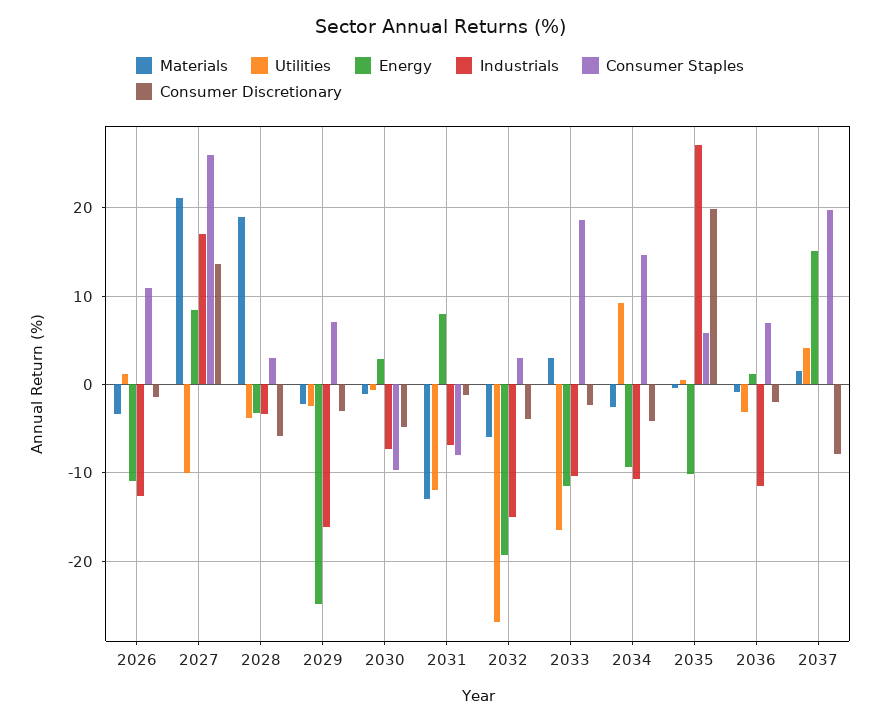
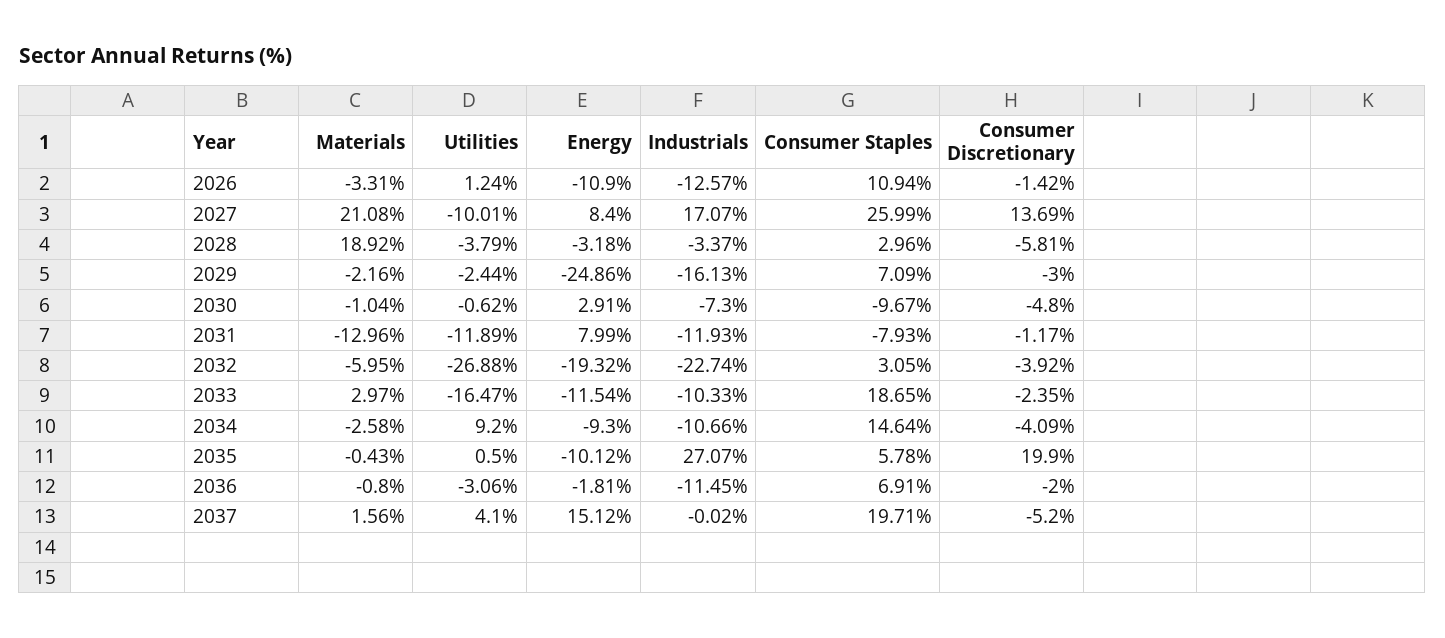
  {
    "Materials": {
      "2026": -3.31,
      "2027": 21.08,
      "2028": 18.92,
      "2029": -2.16,
      "2030": -1.04,
      "2031": -12.96,
      "2032": -5.95,
      "2033": 2.97,
      "2034": -2.58,
      "2035": -0.43,
      "2036": -0.8,
      "2037": 1.56
    },
    "Utilities": {
      "2026": 1.24,
      "2027": -10.01,
      "2028": -3.79,
      "2029": -2.44,
      "2030": -0.62,
      "2031": -11.89,
      "2032": -26.88,
      "2033": -16.47,
      "2034": 9.2,
      "2035": 0.5,
      "2036": -3.06,
      "2037": 4.1
    },
    "Energy": {
      "2026": -10.9,
      "2027": 8.4,
      "2028": -3.18,
      "2029": -24.86,
      "2030": 2.91,
      "2031": 7.99,
      "2032": -19.32,
      "2033": -11.54,
      "2034": -9.3,
      "2035": -10.12,
-     "2036": 1,
+     "2036": -1.81,
      "2037": 15.12
    },
    "Industrials": {
      "2026": -12.57,
      "2027": 17.07,
      "2028": -3.37,
      "2029": -16.13,
      "2030": -7.3,
-     "2031": -7,
+     "2031": -11.93,
-     "2032": -15,
+     "2032": -22.74,
      "2033": -10.33,
      "2034": -10.66,
      "2035": 27.07,
      "2036": -11.45,
      "2037": -0.02
    },
    "Consumer Staples": {
      "2026": 10.94,
      "2027": 25.99,
      "2028": 2.96,
      "2029": 7.09,
      "2030": -9.67,
      "2031": -7.93,
      "2032": 3.05,
      "2033": 18.65,
      "2034": 14.64,
      "2035": 5.78,
      "2036": 6.91,
      "2037": 19.71
    },
    "Consumer Discretionary": {
      "2026": -1.42,
      "2027": 13.69,
      "2028": -5.81,
      "2029": -3,
      "2030": -4.8,
      "2031": -1.17,
      "2032": -3.92,
      "2033": -2.35,
      "2034": -4.09,
      "2035": 19.9,
      "2036": -2,
-     "2037": -8
+     "2037": -5.2
    }
  }

